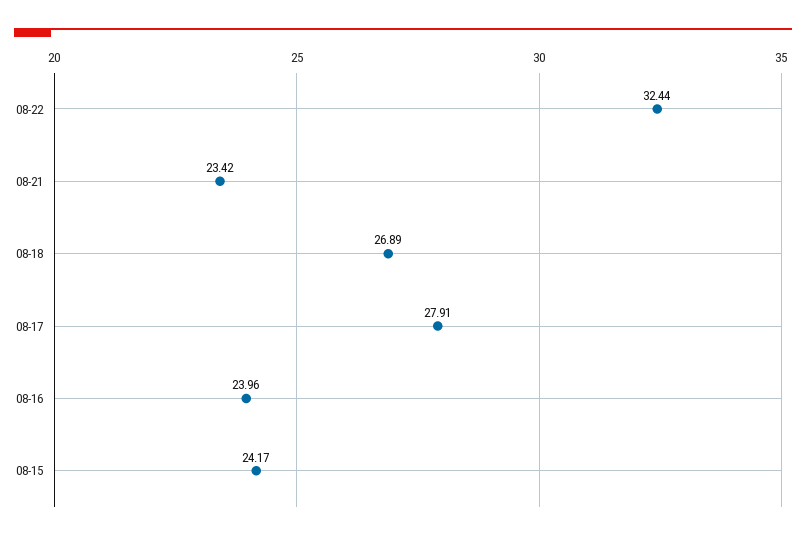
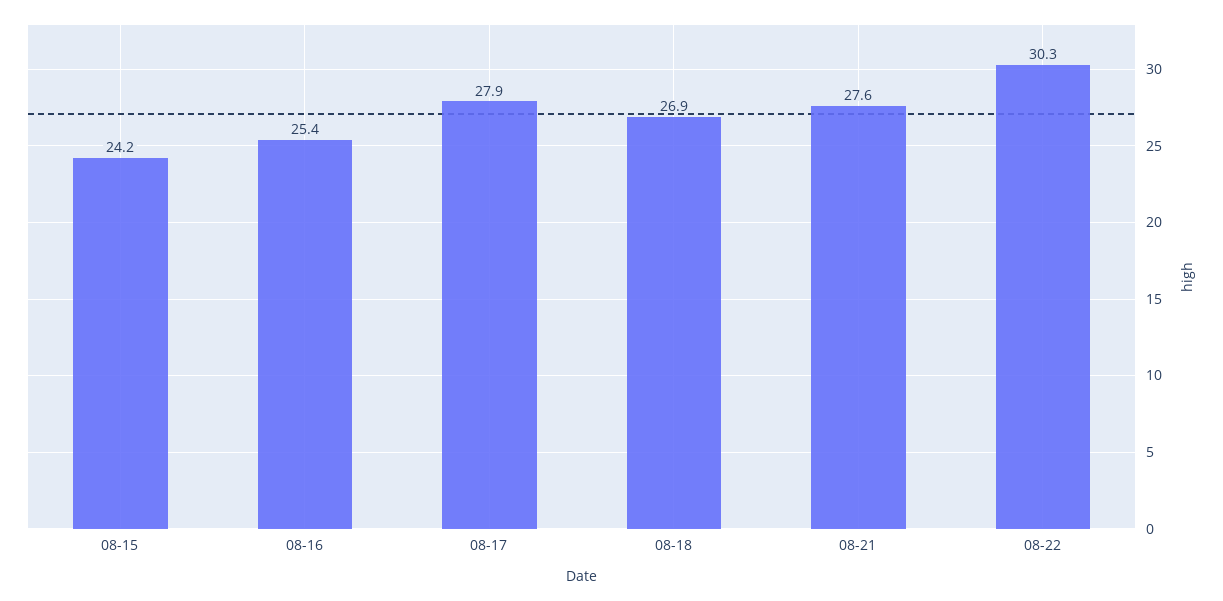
  {
-   "08-22": 32.44,
+   "08-22": 30.3,
-   "08-21": 23.42,
+   "08-21": 27.6,
    "08-18": 26.89,
    "08-17": 27.91,
-   "08-16": 23.96,
+   "08-16": 25.4,
    "08-15": 24.17
  }

